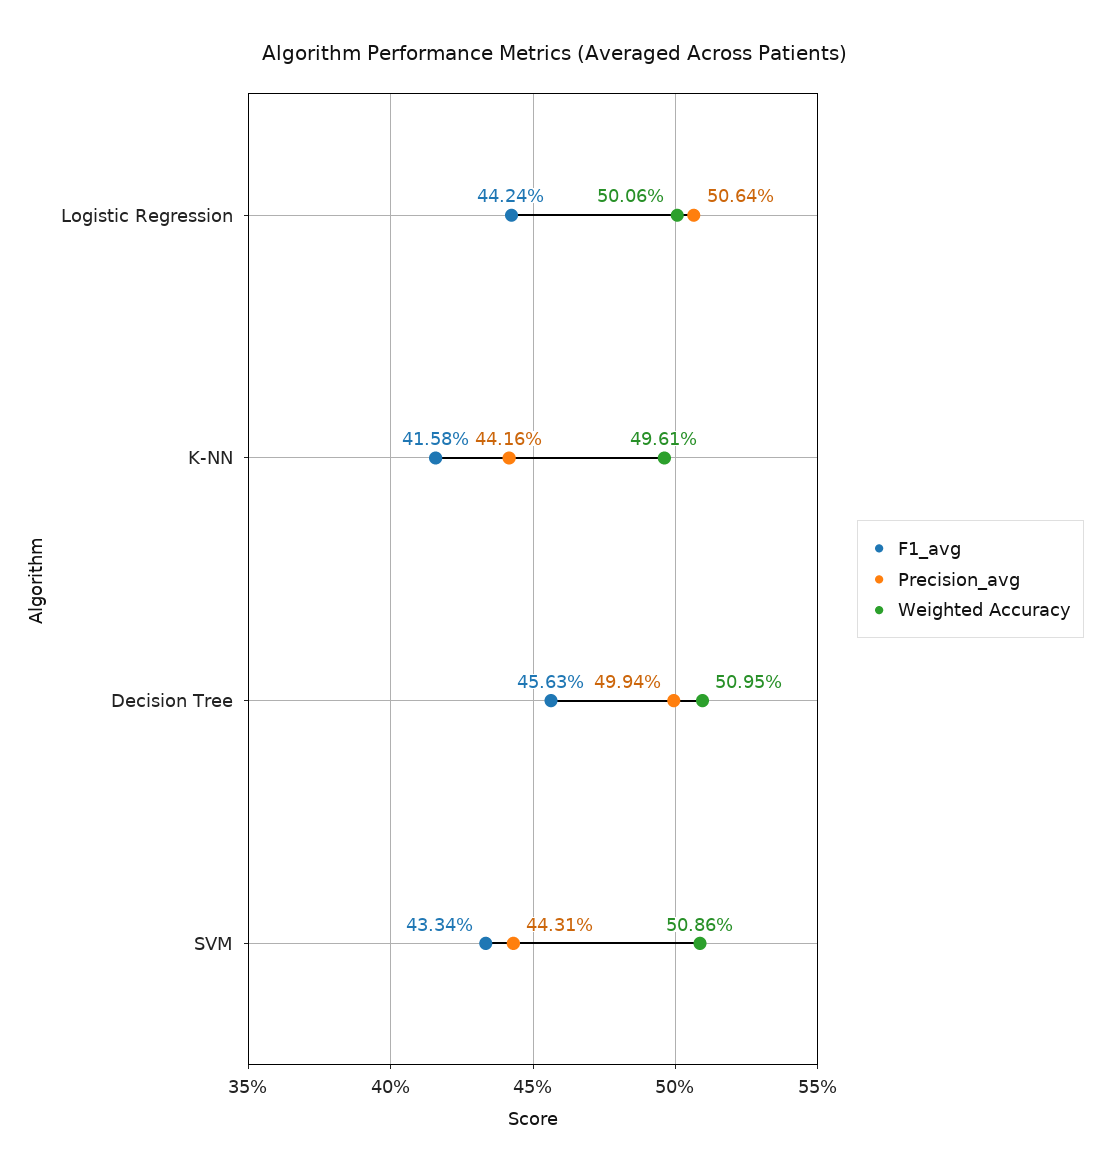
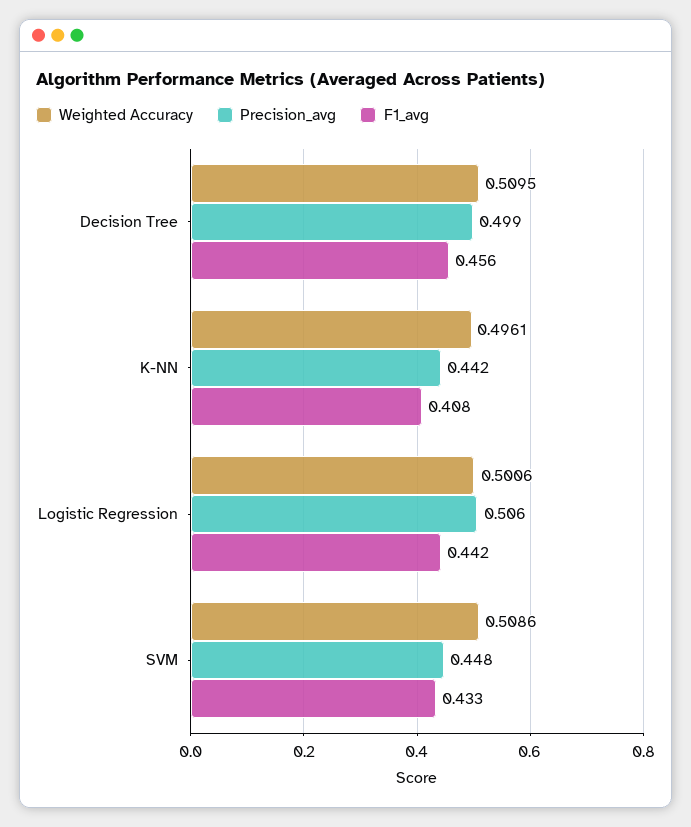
  {
    "F1_avg": {
      "Logistic Regression": 0.4424,
-     "K-NN": 0.4158,
+     "K-NN": 0.408,
      "Decision Tree": 0.4563,
      "SVM": 0.4334
    },
    "Precision_avg": {
      "Logistic Regression": 0.5064,
      "K-NN": 0.4416,
      "Decision Tree": 0.4994,
-     "SVM": 0.4431
+     "SVM": 0.448
    },
    "Weighted Accuracy": {
      "Logistic Regression": 0.5006,
      "K-NN": 0.4961,
      "Decision Tree": 0.5095,
      "SVM": 0.5086
    }
  }

